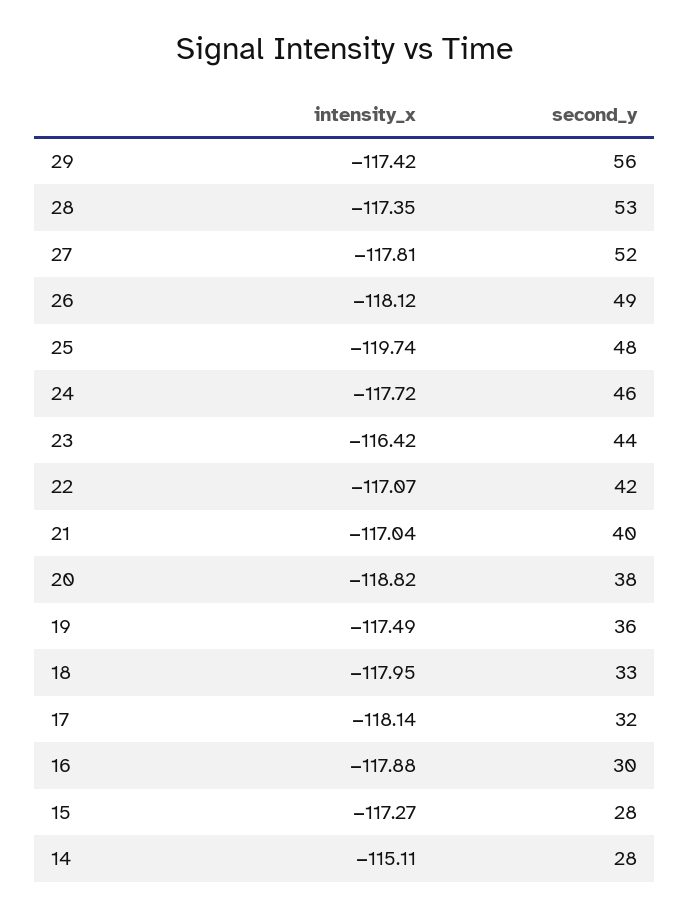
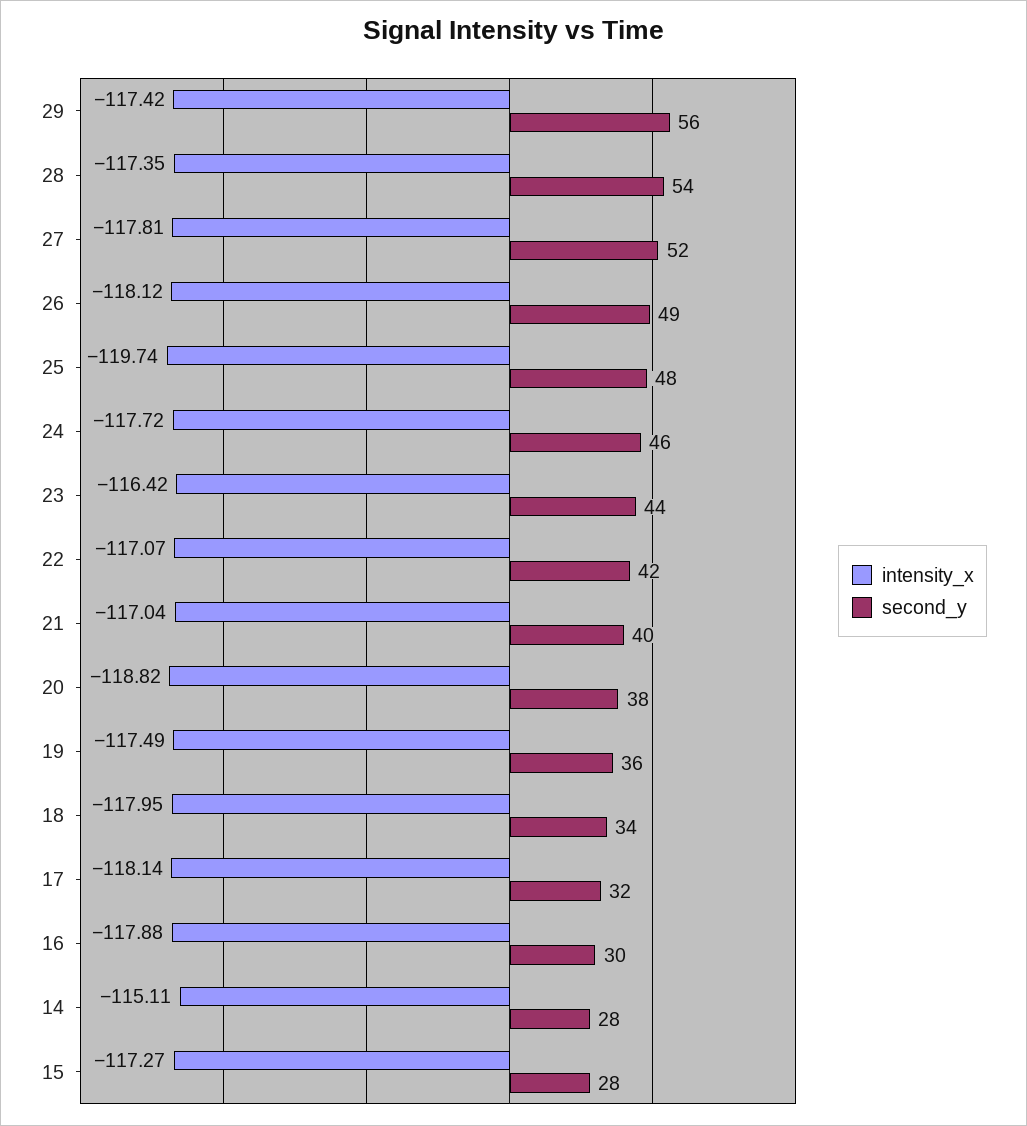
  {
    "intensity_x": {
      "29": -117.42,
      "28": -117.35,
      "27": -117.81,
      "26": -118.12,
      "25": -119.74,
      "24": -117.72,
      "23": -116.42,
      "22": -117.07,
      "21": -117.04,
      "20": -118.82,
      "19": -117.49,
      "18": -117.95,
      "17": -118.14,
      "16": -117.88,
      "15": -117.27,
      "14": -115.11
    },
    "second_y": {
      "29": 56,
-     "28": 53,
+     "28": 54,
      "27": 52,
      "26": 49,
      "25": 48,
      "24": 46,
      "23": 44,
      "22": 42,
      "21": 40,
      "20": 38,
      "19": 36,
-     "18": 33,
+     "18": 34,
      "17": 32,
      "16": 30,
      "15": 28,
      "14": 28
    }
  }

